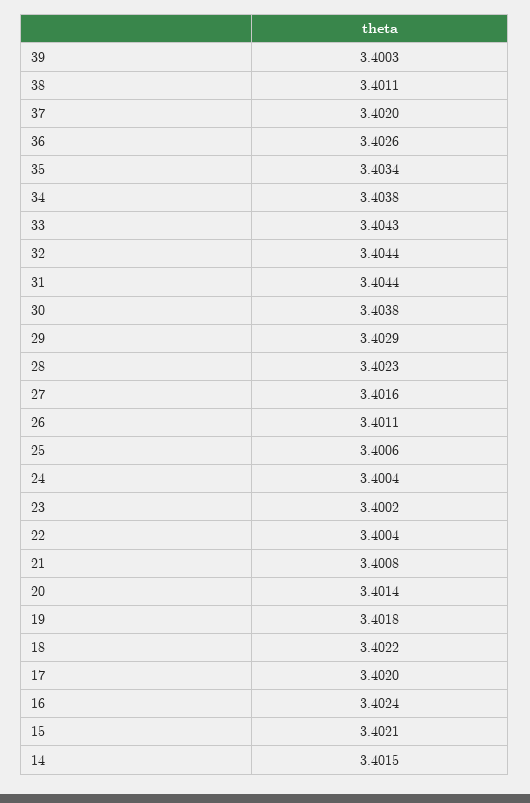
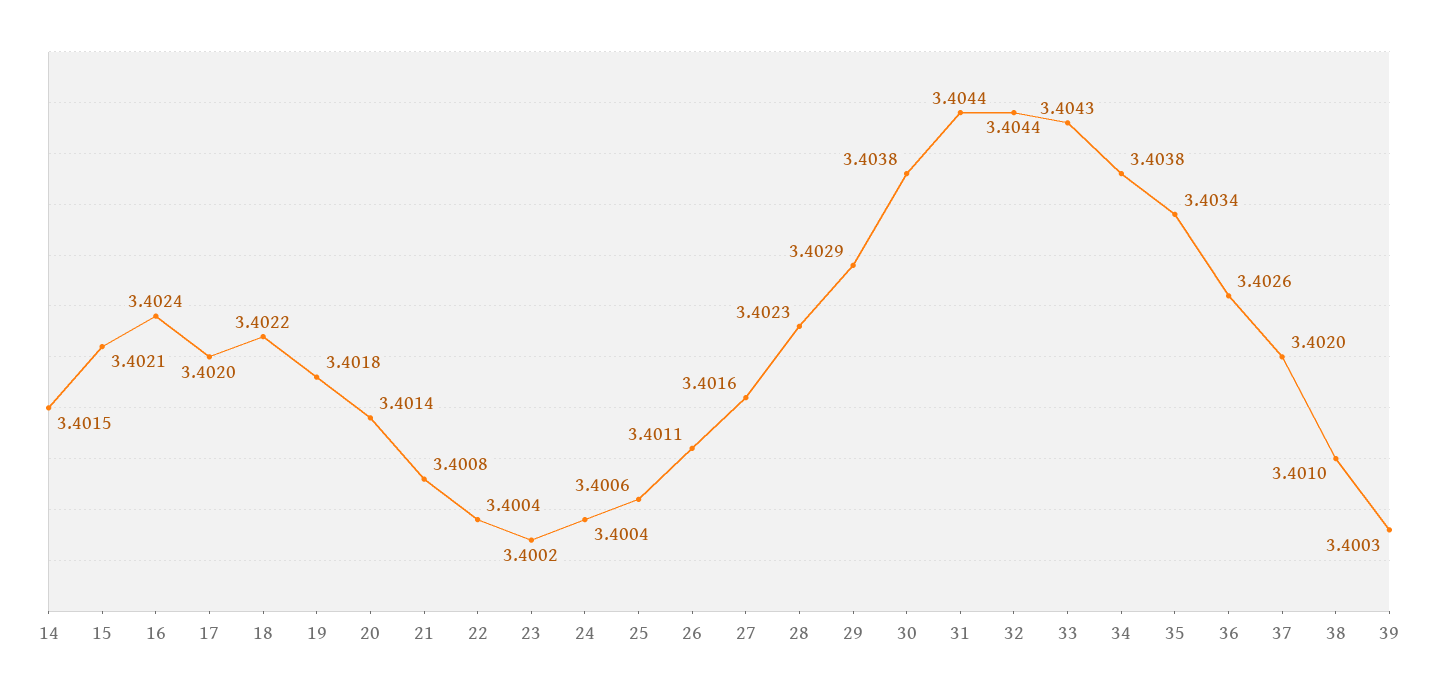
  {
    "39": 3.4003,
-   "38": 3.4011,
+   "38": 3.401,
    "37": 3.402,
    "36": 3.4026,
    "35": 3.4034,
    "34": 3.4038,
    "33": 3.4043,
    "32": 3.4044,
    "31": 3.4044,
    "30": 3.4038,
    "29": 3.4029,
    "28": 3.4023,
    "27": 3.4016,
    "26": 3.4011,
    "25": 3.4006,
    "24": 3.4004,
    "23": 3.4002,
    "22": 3.4004,
    "21": 3.4008,
    "20": 3.4014,
    "19": 3.4018,
    "18": 3.4022,
    "17": 3.402,
    "16": 3.4024,
    "15": 3.4021,
    "14": 3.4015
  }

